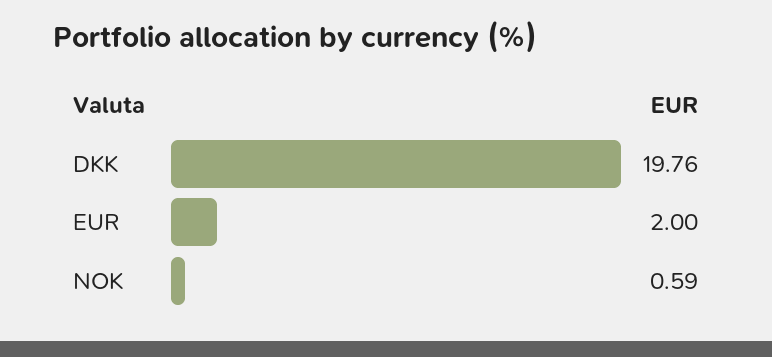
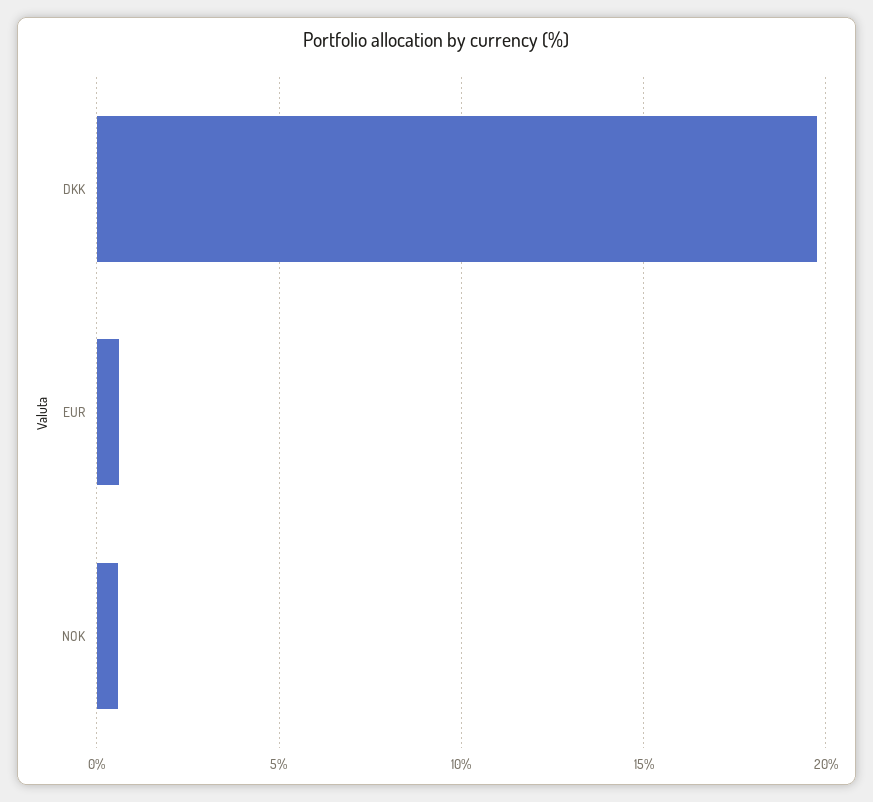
  {
    "DKK": 19.76,
-   "EUR": 2,
+   "EUR": 0.5,
    "NOK": 0.59
  }

